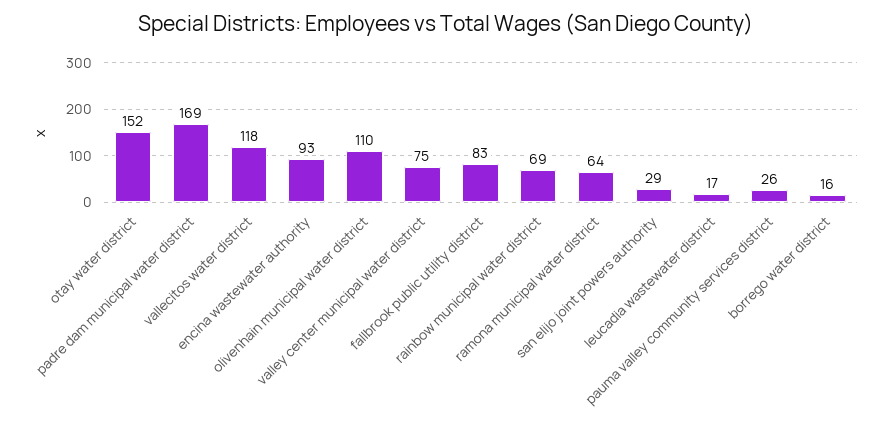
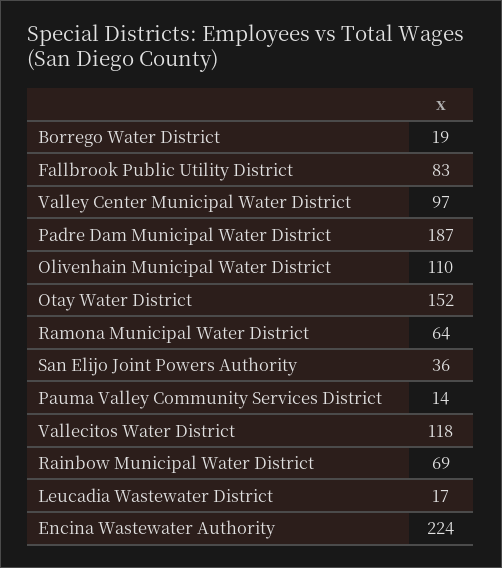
  {
    "otay water district": 152,
-   "padre dam municipal water district": 169,
+   "padre dam municipal water district": 187,
    "vallecitos water district": 118,
-   "encina wastewater authority": 93,
+   "encina wastewater authority": 224,
    "olivenhain municipal water district": 110,
-   "valley center municipal water district": 75,
+   "valley center municipal water district": 97,
    "fallbrook public utility district": 83,
    "rainbow municipal water district": 69,
    "ramona municipal water district": 64,
-   "san elijo joint powers authority": 29,
+   "san elijo joint powers authority": 36,
    "leucadia wastewater district": 17,
-   "pauma valley community services district": 26,
+   "pauma valley community services district": 14,
-   "borrego water district": 16
+   "borrego water district": 19
  }

